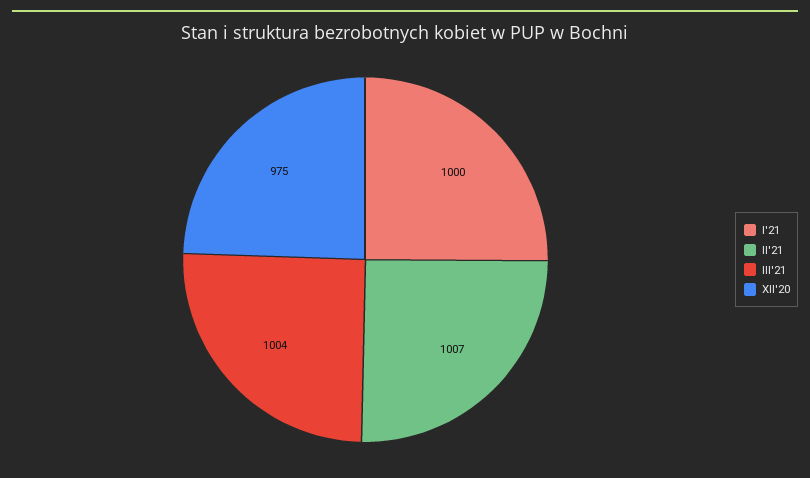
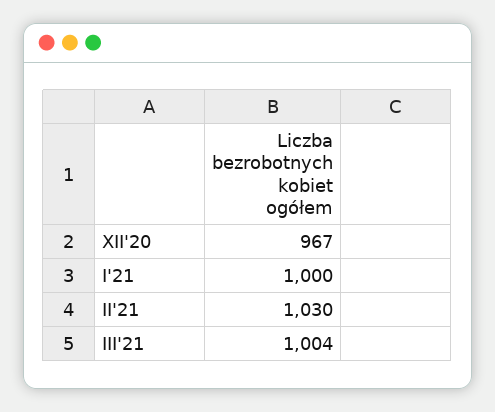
  {
    "I'21": 1000,
-   "II'21": 1007,
+   "II'21": 1030,
    "III'21": 1004,
-   "XII'20": 975
+   "XII'20": 967
  }

